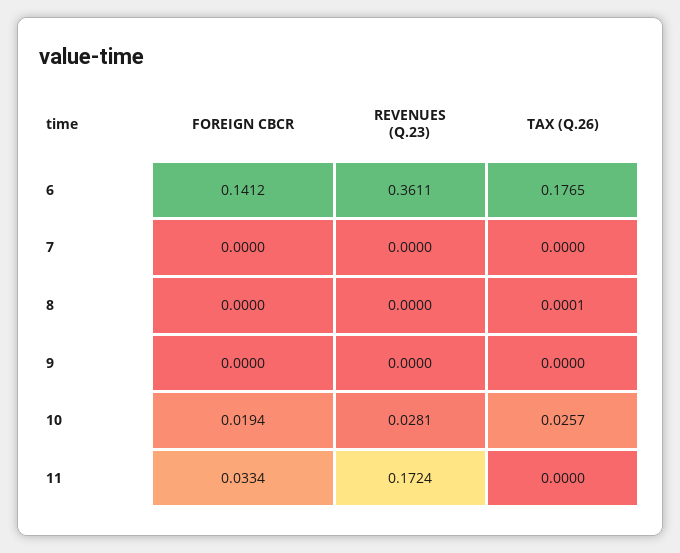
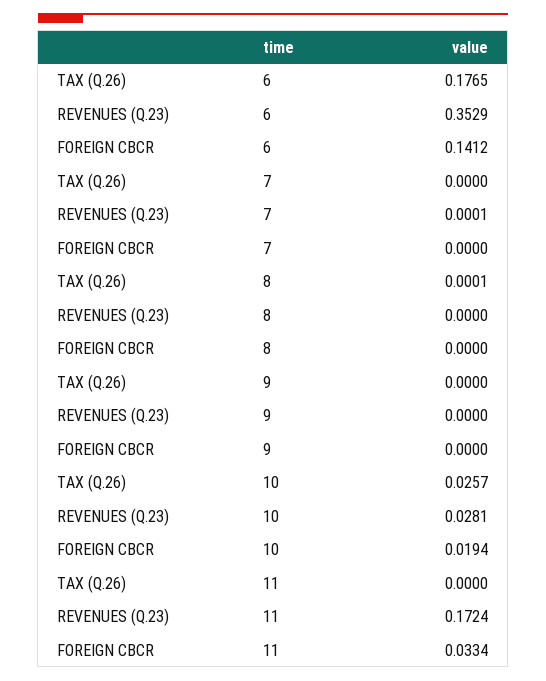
  {
    "FOREIGN CBCR": {
      "6": 0.1412,
      "7": 0,
      "8": 0,
      "9": 0,
      "10": 0.0194,
      "11": 0.0334
    },
    "REVENUES (Q.23)": {
-     "6": 0.3611,
+     "6": 0.3529,
-     "7": 0,
+     "7": 0.0001,
      "8": 0,
      "9": 0,
      "10": 0.0281,
      "11": 0.1724
    },
    "TAX (Q.26)": {
      "6": 0.1765,
      "7": 0,
      "8": 0.0001,
      "9": 0,
      "10": 0.0257,
      "11": 0
    }
  }

